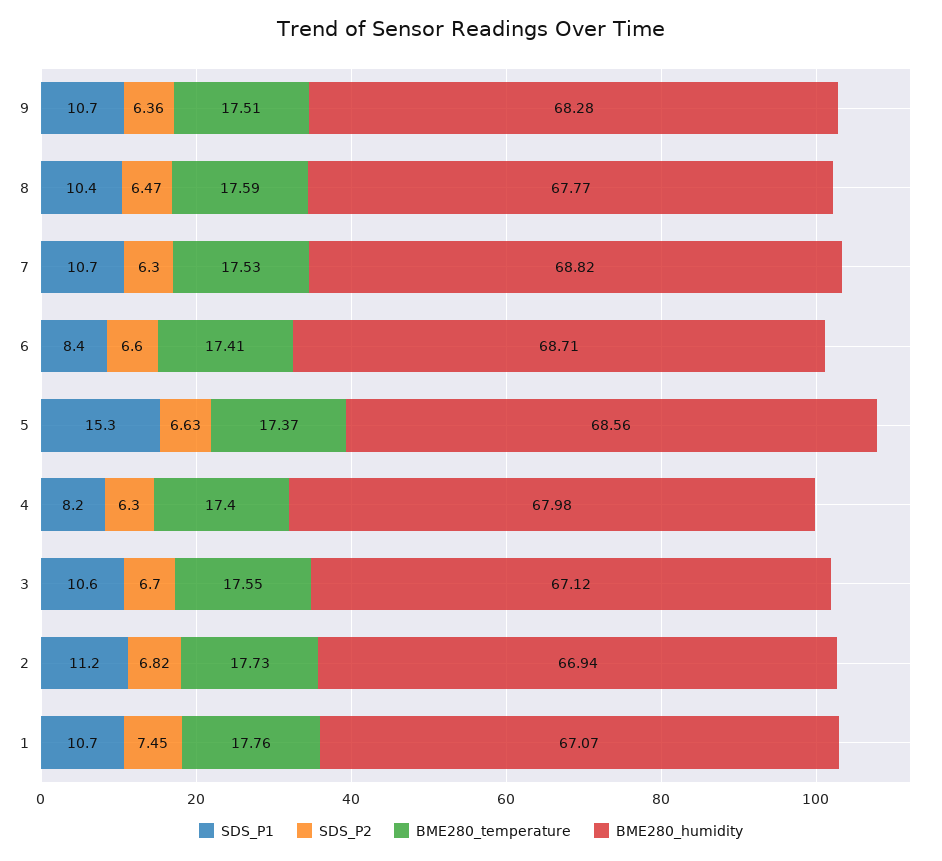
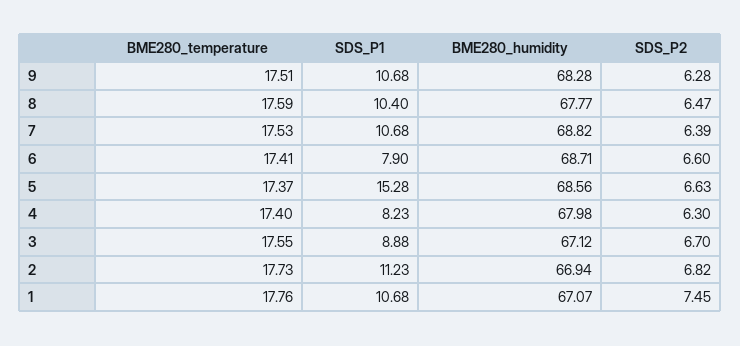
  {
    "SDS_P1": {
      "9": 10.68,
      "8": 10.4,
      "7": 10.68,
-     "6": 8.4,
+     "6": 7.9,
      "5": 15.28,
      "4": 8.23,
-     "3": 10.6,
+     "3": 8.88,
      "2": 11.23,
      "1": 10.68
    },
    "SDS_P2": {
-     "9": 6.36,
+     "9": 6.28,
      "8": 6.47,
-     "7": 6.3,
+     "7": 6.39,
      "6": 6.6,
      "5": 6.63,
      "4": 6.3,
      "3": 6.7,
      "2": 6.82,
      "1": 7.45
    },
    "BME280_temperature": {
      "9": 17.51,
      "8": 17.59,
      "7": 17.53,
      "6": 17.41,
      "5": 17.37,
      "4": 17.4,
      "3": 17.55,
      "2": 17.73,
      "1": 17.76
    },
    "BME280_humidity": {
      "9": 68.28,
      "8": 67.77,
      "7": 68.82,
      "6": 68.71,
      "5": 68.56,
      "4": 67.98,
      "3": 67.12,
      "2": 66.94,
      "1": 67.07
    }
  }

